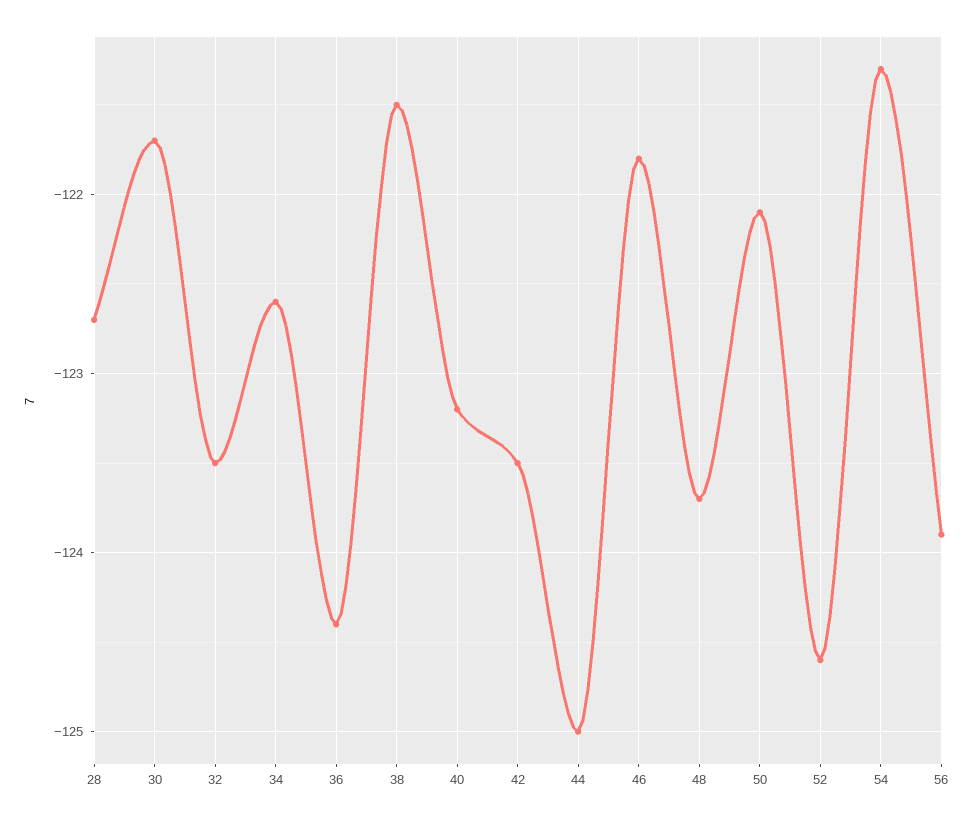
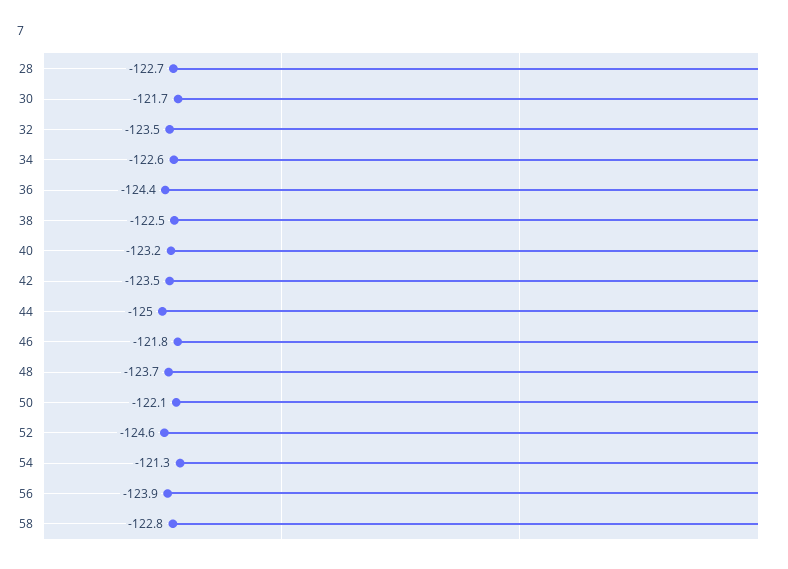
  {
    "28": -122.7,
    "30": -121.7,
    "32": -123.5,
    "34": -122.6,
    "36": -124.4,
-   "38": -121.5,
+   "38": -122.5,
    "40": -123.2,
    "42": -123.5,
    "44": -125,
    "46": -121.8,
    "48": -123.7,
    "50": -122.1,
    "52": -124.6,
    "54": -121.3,
-   "56": -123.9
+   "56": -123.9,
+   "58": -122.8
  }

